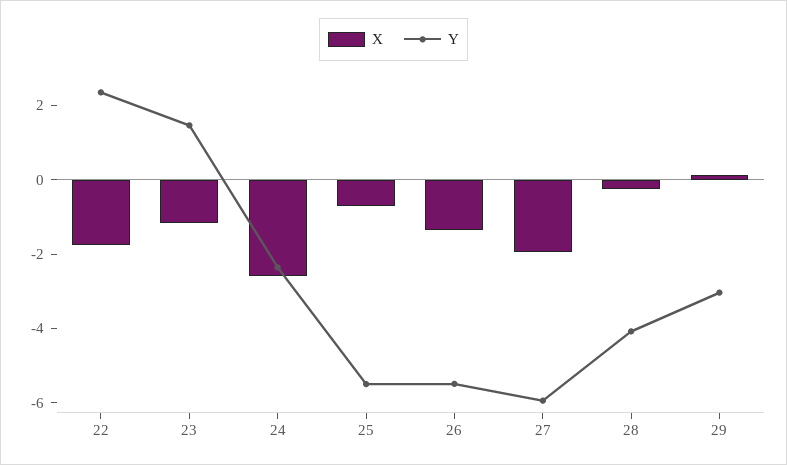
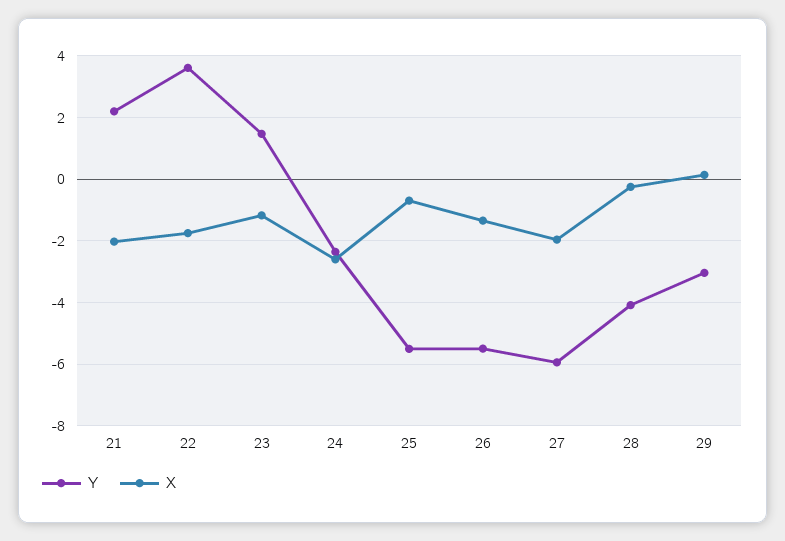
  {
    "X": {
      "22": -1.8,
      "23": -1.2,
      "24": -2.6,
      "25": -0.6,
      "26": -1.4,
      "27": -2,
      "28": -0.2,
-     "29": 0.2
+     "29": 0.2,
+     "21": -2
    },
    "Y": {
-     "22": 2.5,
+     "22": 3.6,
      "23": 1.4,
      "24": -2.4,
      "25": -5.6,
      "26": -5.4,
      "27": -6,
      "28": -4,
-     "29": -3
+     "29": -3,
+     "21": 2.2
    }
  }

